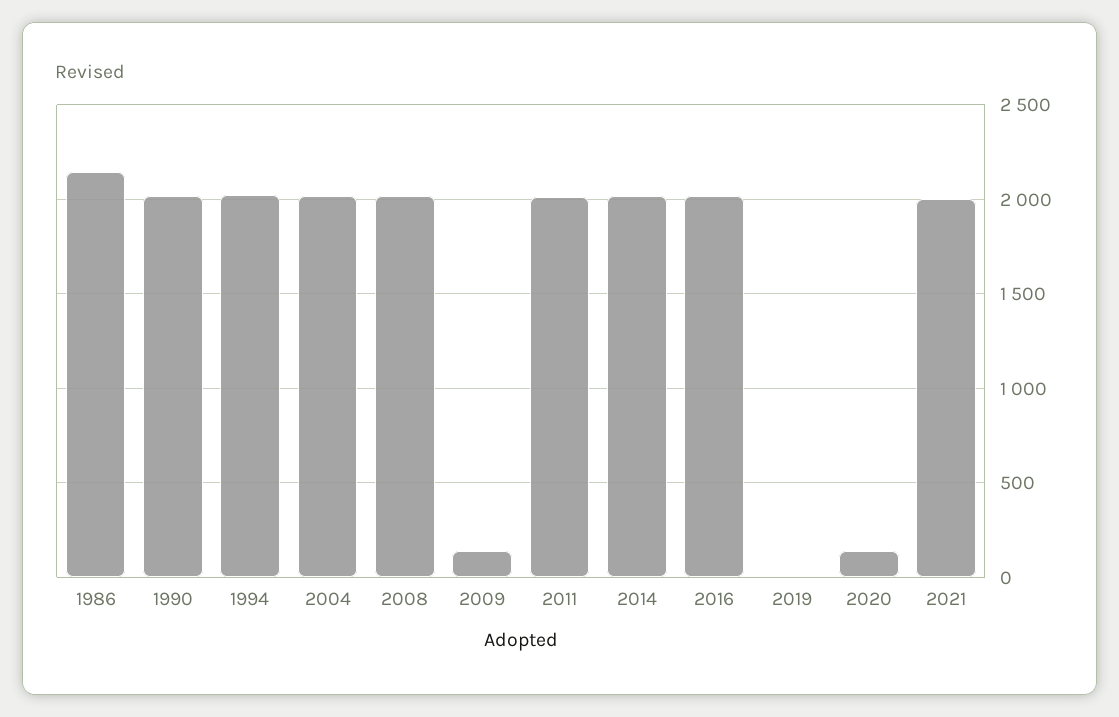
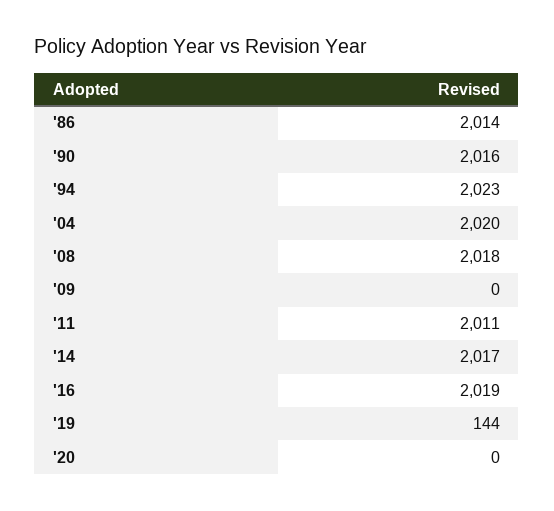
  {
-   "1986": 2150,
+   "1986": 2014,
    "1990": 2016,
    "1994": 2023,
    "2004": 2020,
    "2008": 2018,
-   "2009": 150,
+   "2009": 0,
    "2011": 2011,
    "2014": 2017,
    "2016": 2019,
-   "2019": 0,
+   "2019": 144,
-   "2020": 150,
+   "2020": 0
-   "2021": 2000
  }

